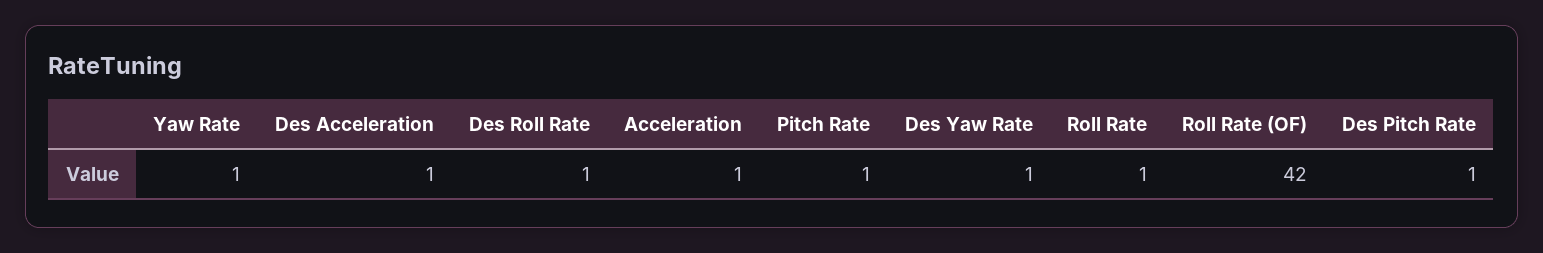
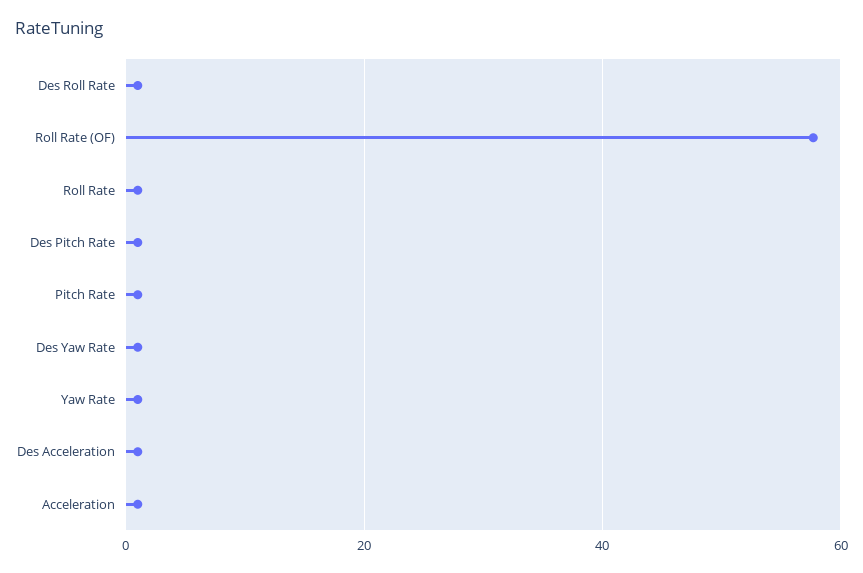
  {
    "Yaw Rate": 1,
    "Des Acceleration": 1,
    "Des Roll Rate": 1,
    "Acceleration": 1,
    "Pitch Rate": 1,
    "Des Yaw Rate": 1,
    "Roll Rate": 1,
-   "Roll Rate (OF)": 42,
+   "Roll Rate (OF)": 58,
    "Des Pitch Rate": 1
  }

